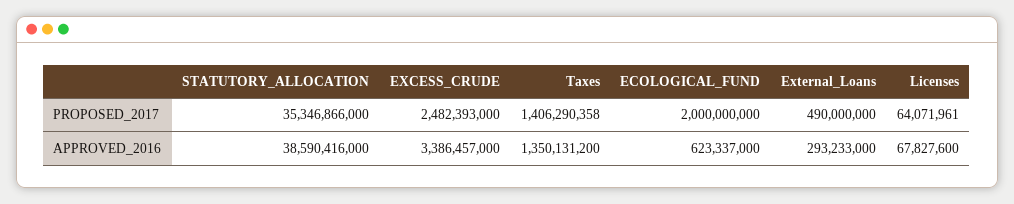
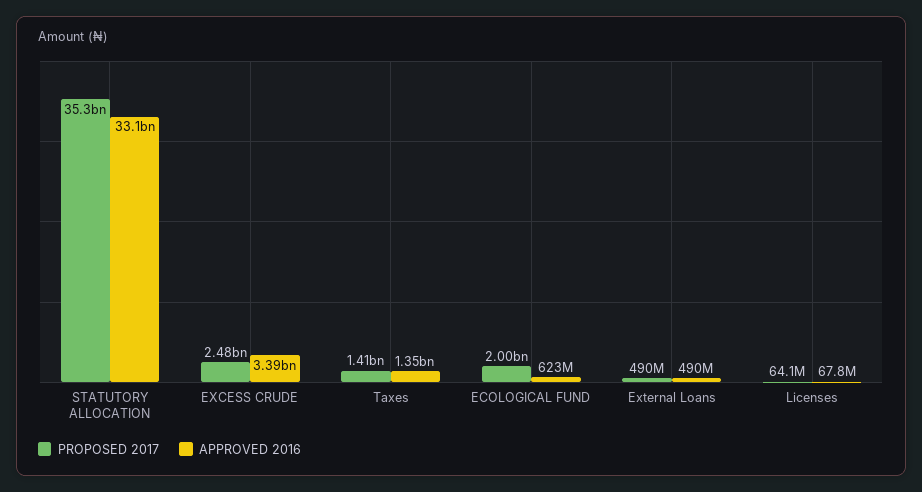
  {
    "PROPOSED_2017": {
      "STATUTORY_ALLOCATION": 35346866000,
      "EXCESS_CRUDE": 2482393000,
      "Taxes": 1406290358,
      "ECOLOGICAL_FUND": 2000000000,
      "External_Loans": 490000000,
      "Licenses": 64071961
    },
    "APPROVED_2016": {
-     "STATUTORY_ALLOCATION": 38590416000,
+     "STATUTORY_ALLOCATION": 33100000000,
      "EXCESS_CRUDE": 3386457000,
      "Taxes": 1350131200,
      "ECOLOGICAL_FUND": 623337000,
-     "External_Loans": 293233000,
+     "External_Loans": 490000000,
      "Licenses": 67827600
    }
  }

